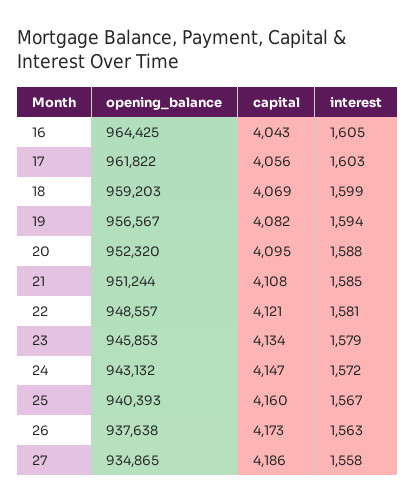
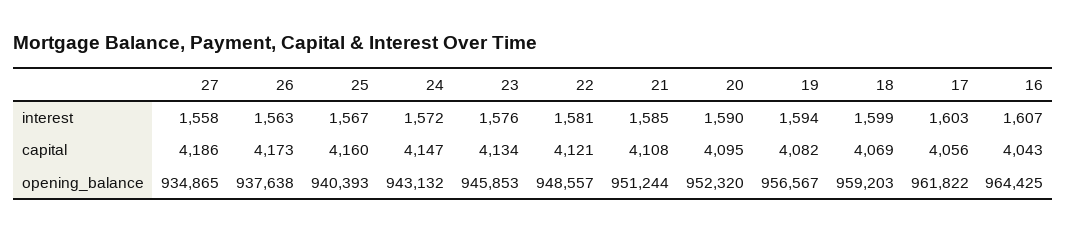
  {
    "opening_balance": {
      "16": 964425,
      "17": 961822,
      "18": 959203,
      "19": 956567,
      "20": 952320,
      "21": 951244,
      "22": 948557,
      "23": 945853,
      "24": 943132,
      "25": 940393,
      "26": 937638,
      "27": 934865
    },
    "capital": {
      "16": 4043,
      "17": 4056,
      "18": 4069,
      "19": 4082,
      "20": 4095,
      "21": 4108,
      "22": 4121,
      "23": 4134,
      "24": 4147,
      "25": 4160,
      "26": 4173,
      "27": 4186
    },
    "interest": {
-     "16": 1605,
+     "16": 1607,
      "17": 1603,
      "18": 1599,
      "19": 1594,
-     "20": 1588,
+     "20": 1590,
      "21": 1585,
      "22": 1581,
-     "23": 1579,
+     "23": 1576,
      "24": 1572,
      "25": 1567,
      "26": 1563,
      "27": 1558
    }
  }

